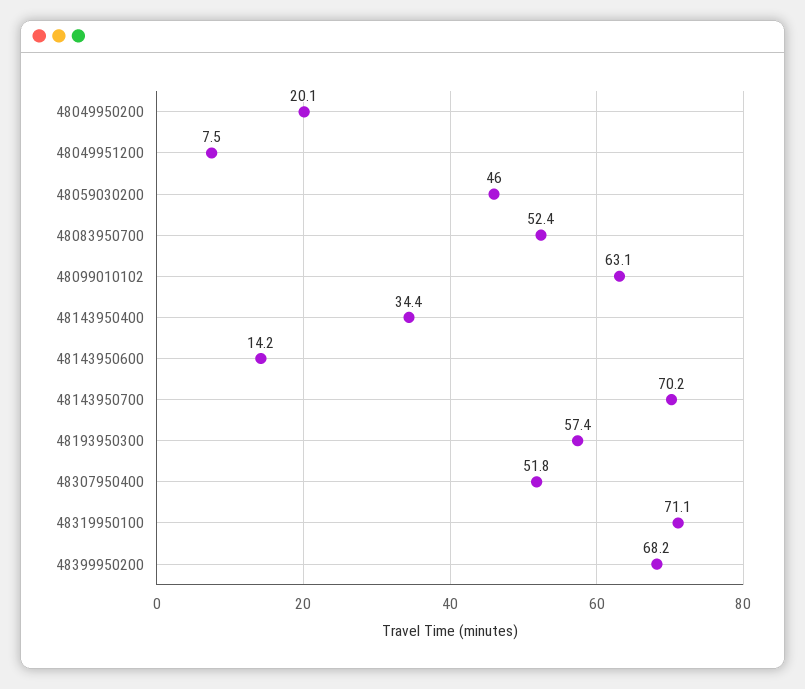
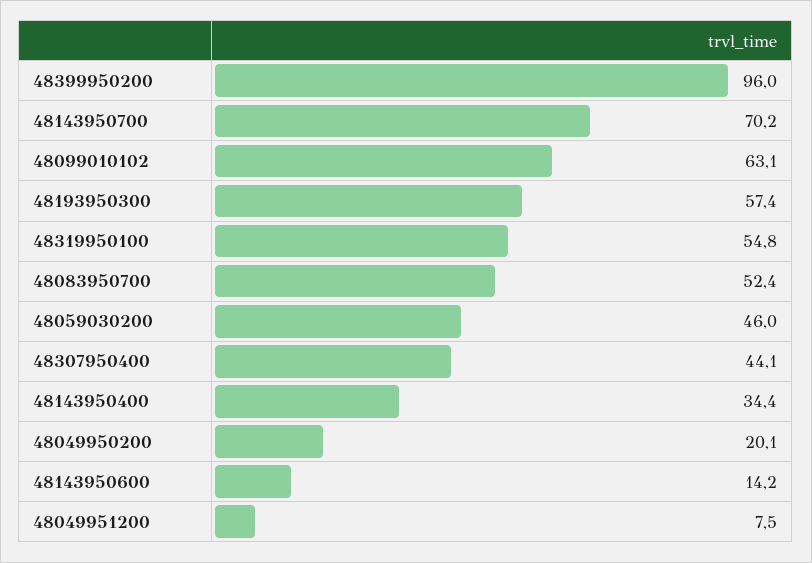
  {
    "48049950200": 20.1,
    "48049951200": 7.5,
    "48059030200": 46,
    "48083950700": 52.4,
    "48099010102": 63.1,
    "48143950400": 34.4,
    "48143950600": 14.2,
    "48143950700": 70.2,
    "48193950300": 57.4,
-   "48307950400": 51.8,
+   "48307950400": 44.1,
-   "48319950100": 71.1,
+   "48319950100": 54.8,
-   "48399950200": 68.2
+   "48399950200": 96
  }

